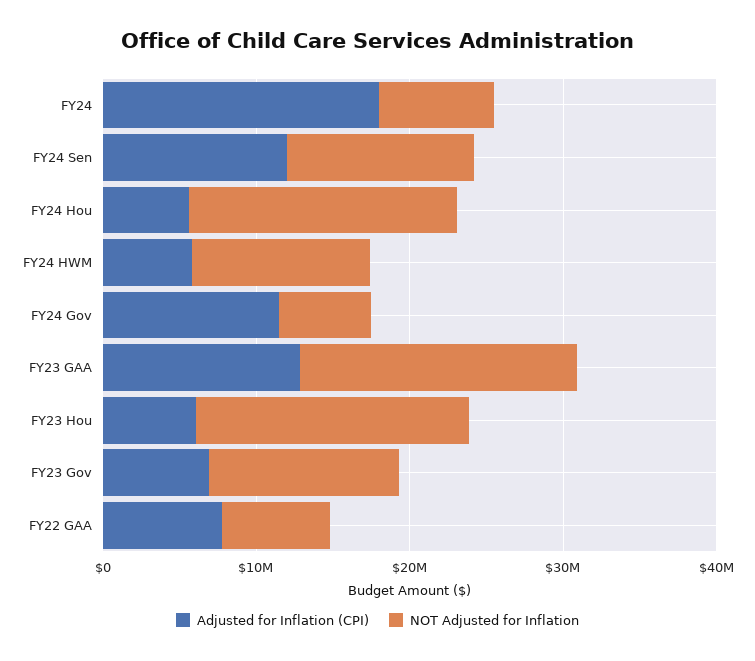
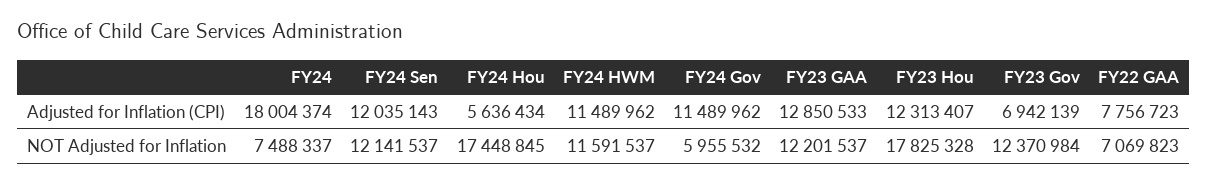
  {
    "Adjusted for Inflation (CPI)": {
      "FY24": 18004374,
      "FY24 Sen": 12035143,
      "FY24 Hou": 5636434,
-     "FY24 HWM": 6000000,
+     "FY24 HWM": 11489962,
      "FY24 Gov": 11489962,
      "FY23 GAA": 12850533,
-     "FY23 Hou": 6000000,
+     "FY23 Hou": 12313407,
      "FY23 Gov": 6942139,
      "FY22 GAA": 7756723
    },
    "NOT Adjusted for Inflation": {
      "FY24": 7488337,
      "FY24 Sen": 12141537,
      "FY24 Hou": 17448845,
      "FY24 HWM": 11591537,
      "FY24 Gov": 5955532,
-     "FY23 GAA": 18000000,
+     "FY23 GAA": 12201537,
      "FY23 Hou": 17825328,
      "FY23 Gov": 12370984,
      "FY22 GAA": 7069823
    }
  }

